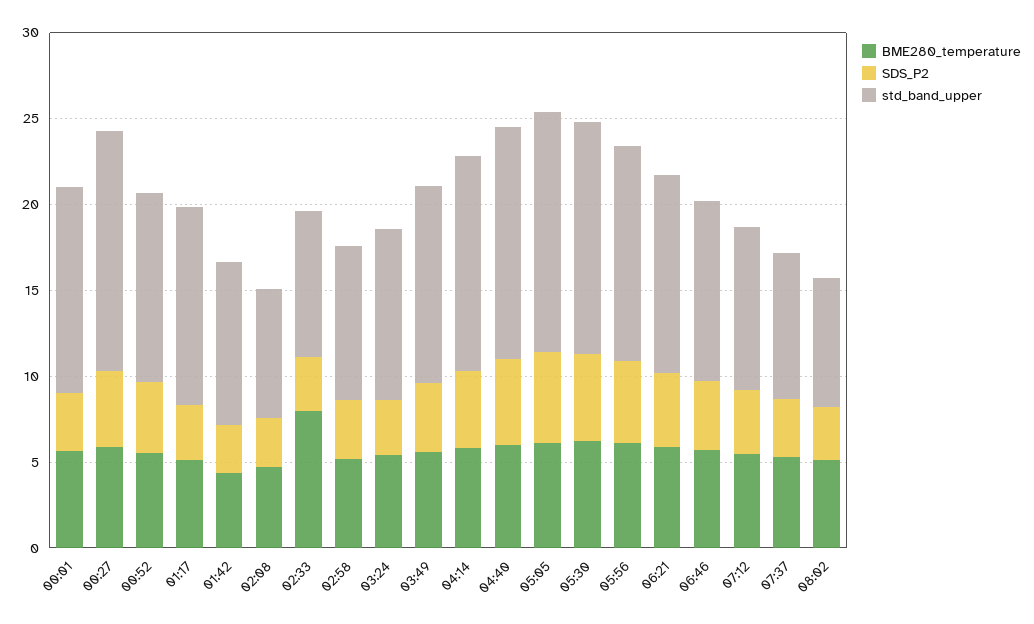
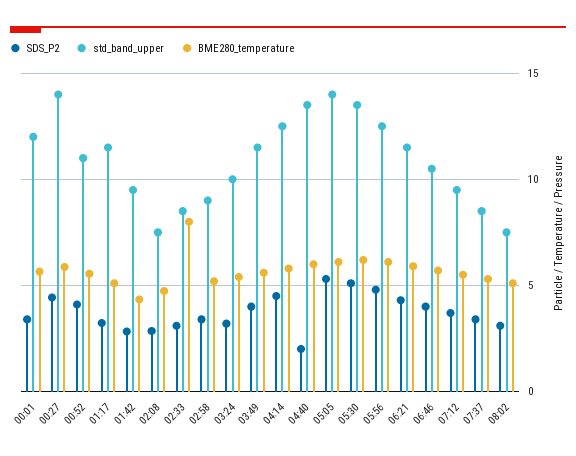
  {
    "BME280_temperature": {
      "00:01": 5.5,
      "00:27": 6,
      "00:52": 5.5,
      "01:17": 5,
      "01:42": 4.5,
      "02:08": 4.5,
      "02:33": 8,
      "02:58": 5,
      "03:24": 5.5,
      "03:49": 5.5,
      "04:14": 6,
      "04:40": 6,
      "05:05": 6,
      "05:30": 6,
      "05:56": 6,
      "06:21": 6,
      "06:46": 5.5,
      "07:12": 5.5,
      "07:37": 5.5,
      "08:02": 5
    },
    "SDS_P2": {
      "00:01": 3.5,
      "00:27": 4.5,
      "00:52": 4,
      "01:17": 3,
      "01:42": 3,
      "02:08": 3,
      "02:33": 3,
      "02:58": 3.5,
      "03:24": 3,
      "03:49": 4,
      "04:14": 4.5,
-     "04:40": 5,
+     "04:40": 2,
      "05:05": 5.5,
      "05:30": 5,
      "05:56": 5,
      "06:21": 4.5,
      "06:46": 4,
      "07:12": 3.5,
      "07:37": 3.5,
      "08:02": 3
    },
    "std_band_upper": {
      "00:01": 12,
      "00:27": 14,
      "00:52": 11,
      "01:17": 11.5,
      "01:42": 9.5,
      "02:08": 7.5,
      "02:33": 8.5,
      "02:58": 9,
      "03:24": 10,
      "03:49": 11.5,
      "04:14": 12.5,
      "04:40": 13.5,
      "05:05": 14,
      "05:30": 13.5,
      "05:56": 12.5,
      "06:21": 11.5,
      "06:46": 10.5,
      "07:12": 9.5,
      "07:37": 8.5,
      "08:02": 7.5
    }
  }

